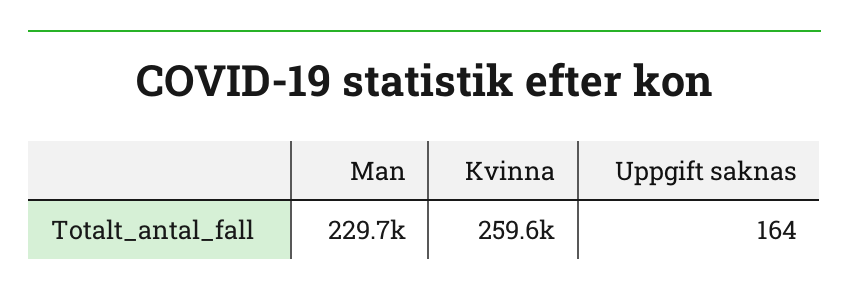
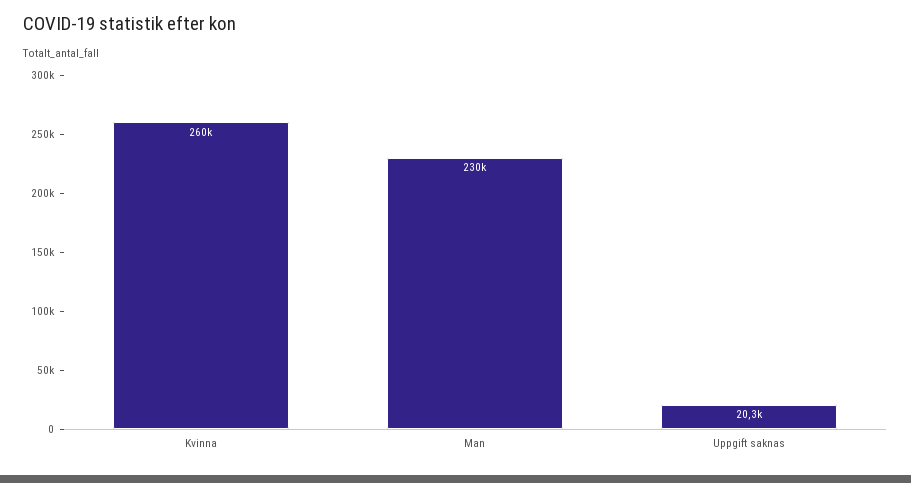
  {
    "Man": 229700,
    "Kvinna": 259600,
-   "Uppgift saknas": 164
+   "Uppgift saknas": 20300
  }

